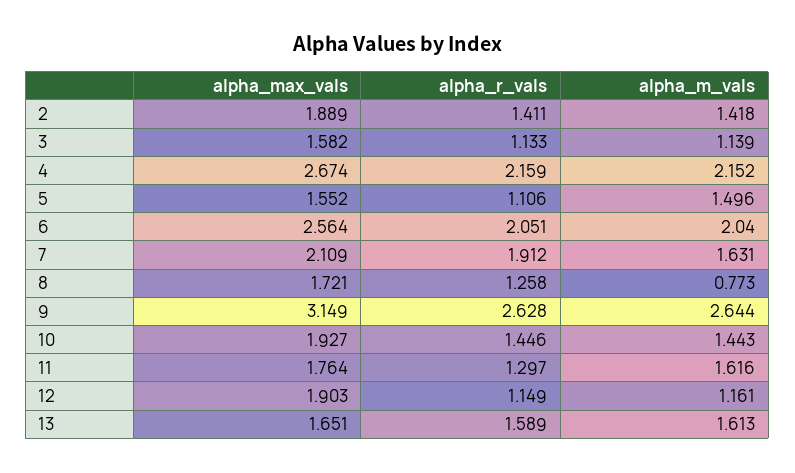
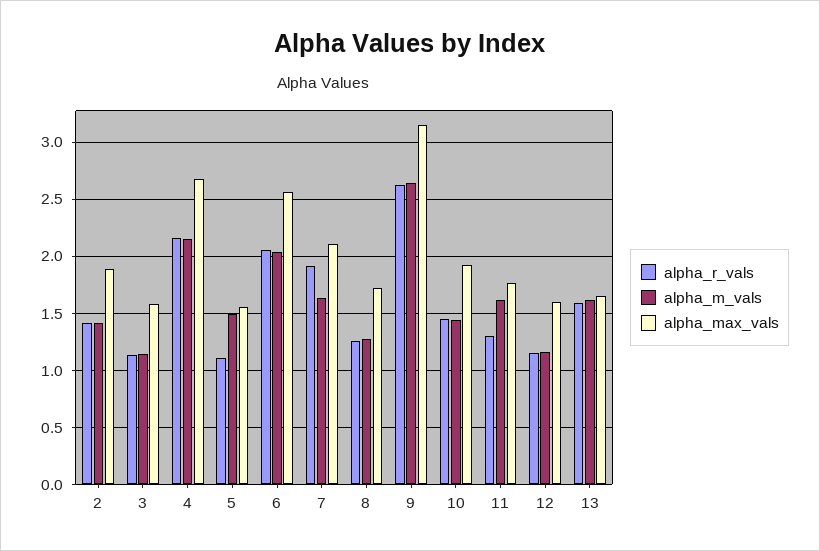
  {
    "alpha_max_vals": {
      "2": 1.889,
      "3": 1.582,
      "4": 2.674,
      "5": 1.552,
      "6": 2.564,
      "7": 2.109,
      "8": 1.721,
      "9": 3.149,
      "10": 1.927,
      "11": 1.764,
-     "12": 1.903,
+     "12": 1.6,
      "13": 1.651
    },
    "alpha_r_vals": {
      "2": 1.411,
      "3": 1.133,
      "4": 2.159,
      "5": 1.106,
      "6": 2.051,
      "7": 1.912,
      "8": 1.258,
      "9": 2.628,
      "10": 1.446,
      "11": 1.297,
      "12": 1.149,
      "13": 1.589
    },
    "alpha_m_vals": {
      "2": 1.418,
      "3": 1.139,
      "4": 2.152,
      "5": 1.496,
      "6": 2.04,
      "7": 1.631,
-     "8": 0.773,
+     "8": 1.3,
      "9": 2.644,
      "10": 1.443,
      "11": 1.616,
      "12": 1.161,
      "13": 1.613
    }
  }

